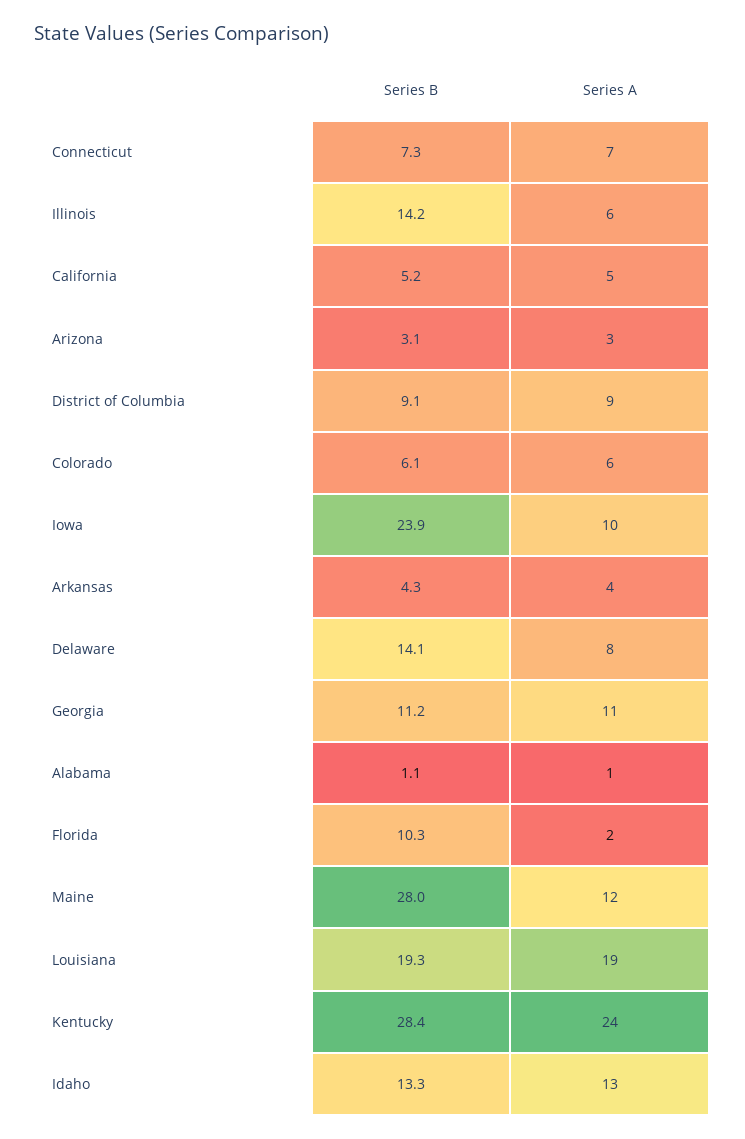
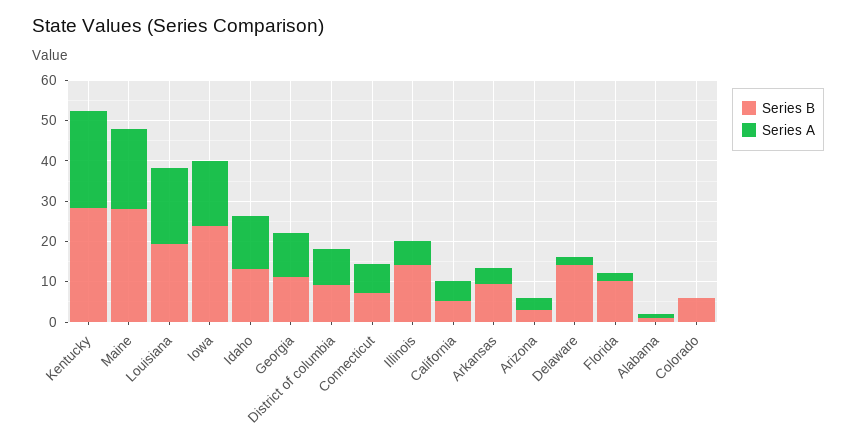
  {
    "Series B": {
      "Connecticut": 7.3,
      "Illinois": 14.2,
      "California": 5.2,
      "Arizona": 3.1,
      "District of Columbia": 9.1,
      "Colorado": 6.1,
      "Iowa": 23.9,
-     "Arkansas": 4.3,
+     "Arkansas": 10,
      "Delaware": 14.1,
      "Georgia": 11.2,
      "Alabama": 1.1,
      "Florida": 10.3,
      "Maine": 28,
      "Louisiana": 19.3,
      "Kentucky": 28.4,
      "Idaho": 13.3
    },
    "Series A": {
      "Connecticut": 7,
      "Illinois": 6,
      "California": 5,
      "Arizona": 3,
      "District of Columbia": 9,
-     "Colorado": 6,
+     "Colorado": 0,
-     "Iowa": 10,
+     "Iowa": 16,
      "Arkansas": 4,
-     "Delaware": 8,
+     "Delaware": 2,
      "Georgia": 11,
      "Alabama": 1,
      "Florida": 2,
-     "Maine": 12,
+     "Maine": 20,
      "Louisiana": 19,
      "Kentucky": 24,
      "Idaho": 13
    }
  }

